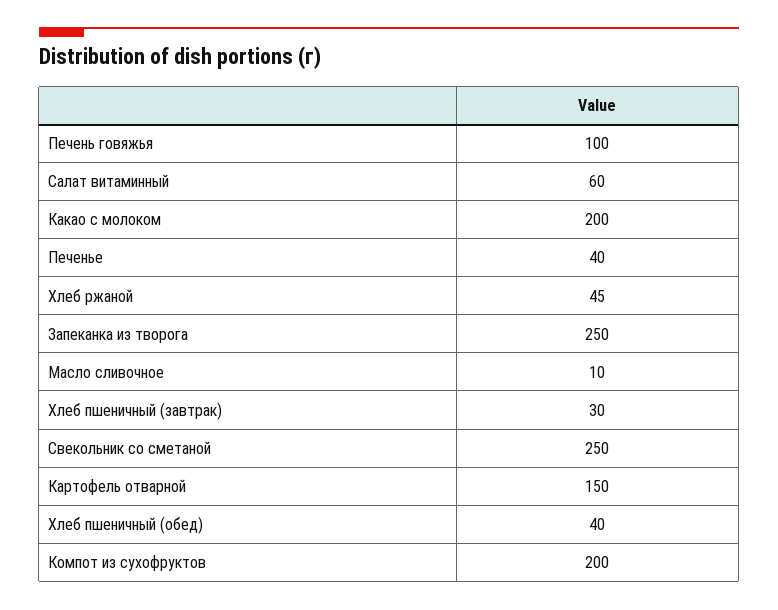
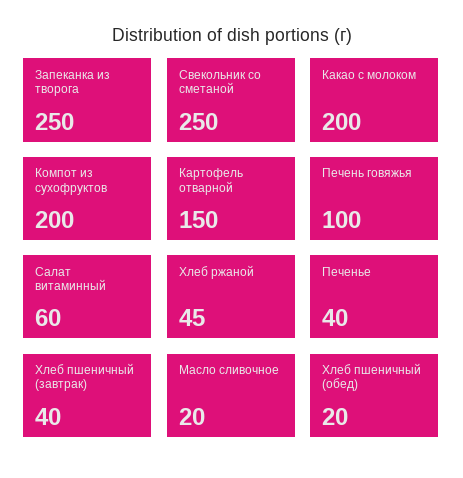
  {
    "Печень говяжья": 100,
    "Салат витаминный": 60,
    "Какао с молоком": 200,
    "Печенье": 40,
    "Хлеб ржаной": 45,
    "Запеканка из творога": 250,
-   "Масло сливочное": 10,
+   "Масло сливочное": 20,
-   "Хлеб пшеничный (завтрак)": 30,
+   "Хлеб пшеничный (завтрак)": 40,
    "Свекольник со сметаной": 250,
    "Картофель отварной": 150,
-   "Хлеб пшеничный (обед)": 40,
+   "Хлеб пшеничный (обед)": 20,
    "Компот из сухофруктов": 200
  }

